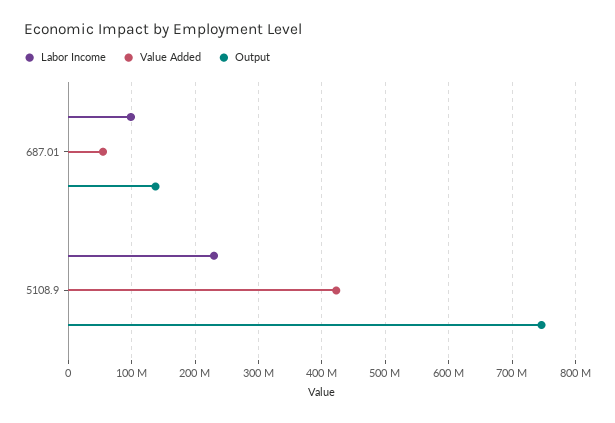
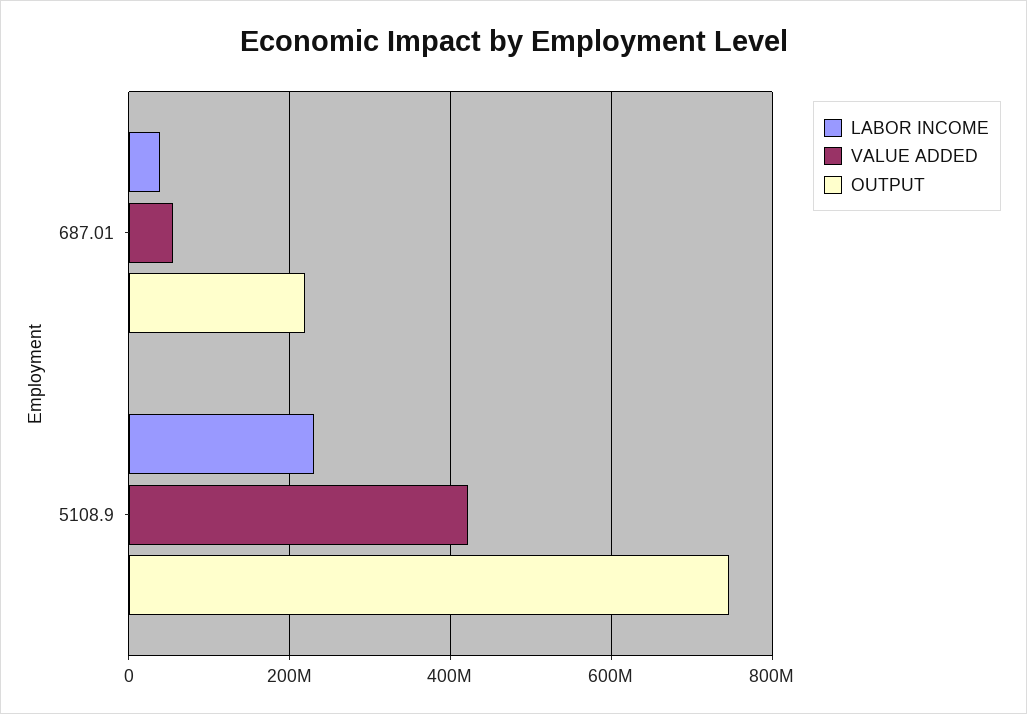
  {
    "Labor Income": {
-     "687.01": 100000000,
+     "687.01": 40000000,
      "5108.9": 230000000
    },
    "Value Added": {
      "687.01": 60000000,
      "5108.9": 420000000
    },
    "Output": {
-     "687.01": 140000000,
+     "687.01": 220000000,
      "5108.9": 750000000
    }
  }

